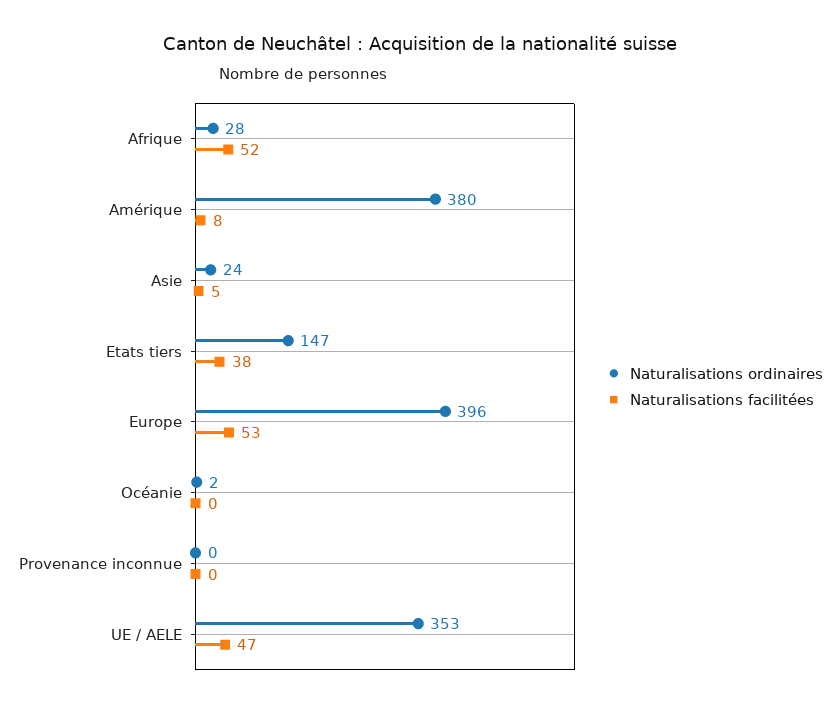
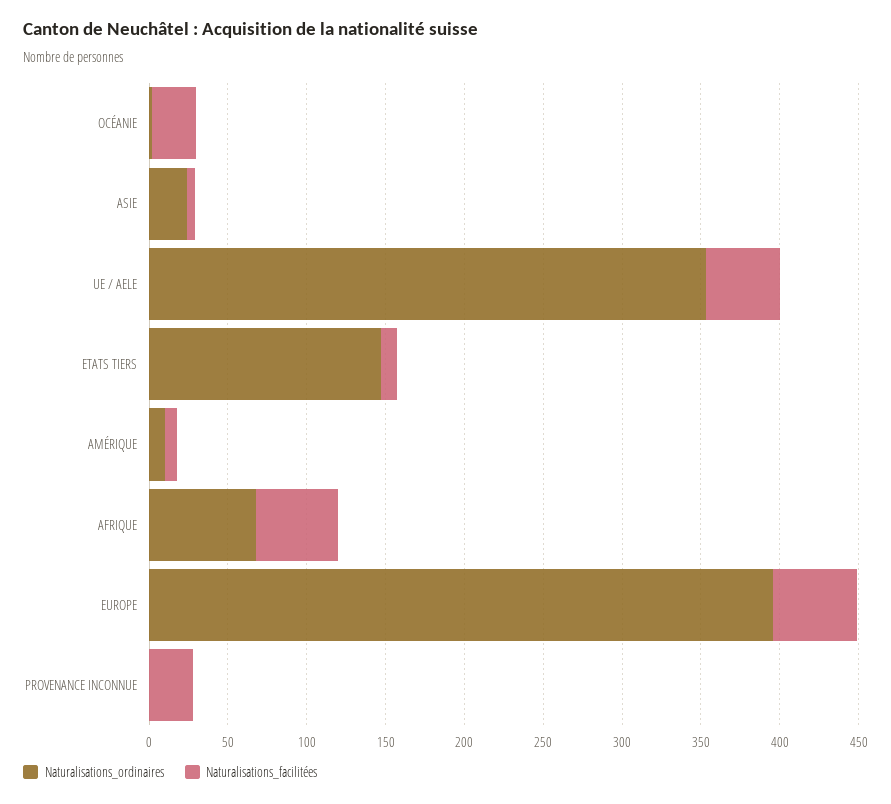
  {
    "Naturalisations ordinaires": {
-     "Afrique": 28,
+     "Afrique": 70,
-     "Amérique": 380,
+     "Amérique": 10,
      "Asie": 24,
      "Etats tiers": 147,
      "Europe": 396,
      "Océanie": 2,
      "Provenance inconnue": 0,
      "UE / AELE": 353
    },
    "Naturalisations facilitées": {
      "Afrique": 52,
      "Amérique": 8,
      "Asie": 5,
-     "Etats tiers": 38,
+     "Etats tiers": 10,
      "Europe": 53,
-     "Océanie": 0,
+     "Océanie": 30,
-     "Provenance inconnue": 0,
+     "Provenance inconnue": 30,
      "UE / AELE": 47
    }
  }

